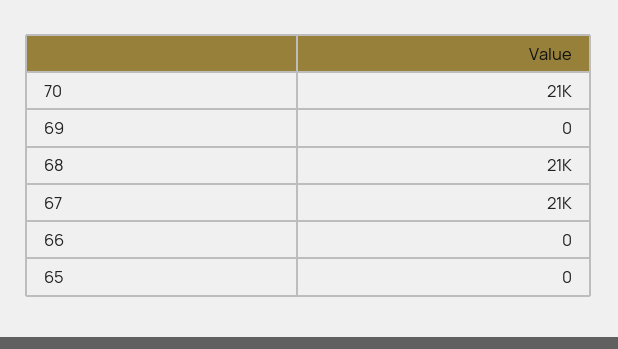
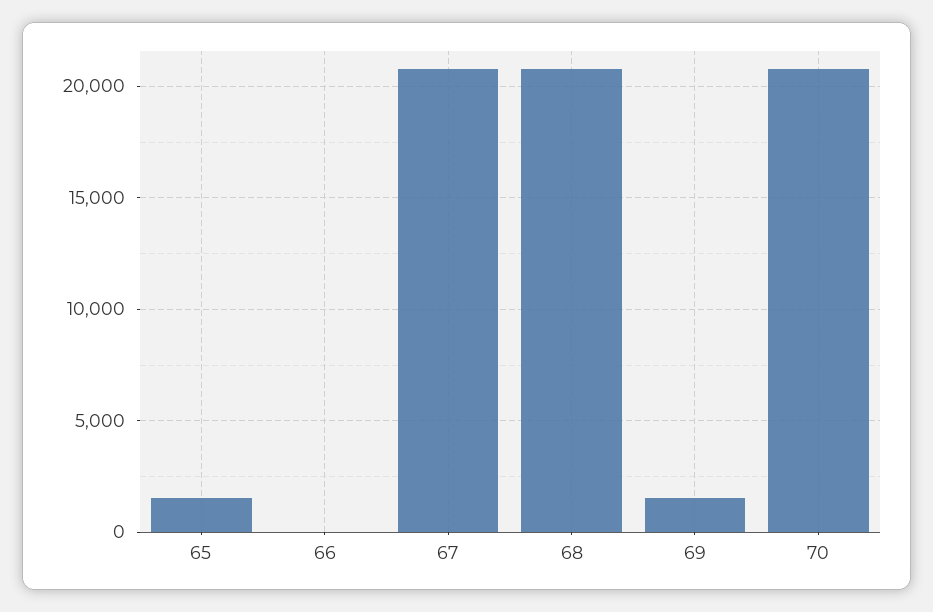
  {
    "70": 21000,
-   "69": 0,
+   "69": 1500,
    "68": 21000,
    "67": 21000,
    "66": 0,
-   "65": 0
+   "65": 1500
  }

